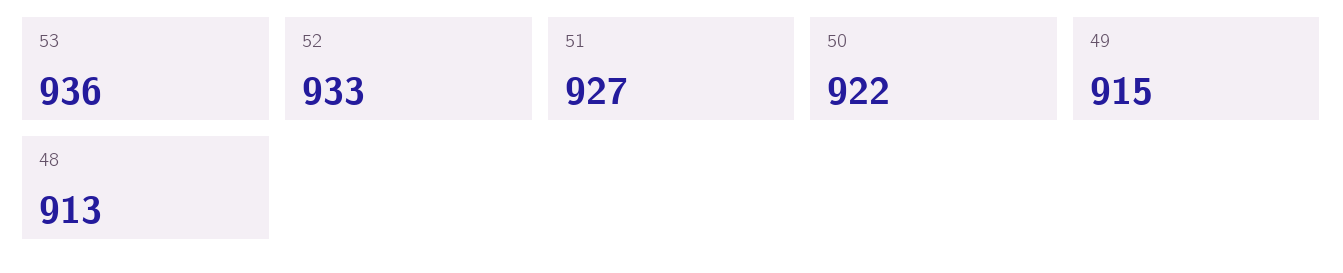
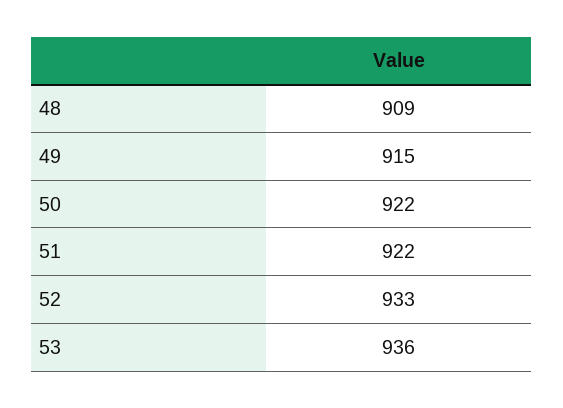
  {
    "53": 936,
    "52": 933,
-   "51": 927,
+   "51": 922,
    "50": 922,
    "49": 915,
-   "48": 913
+   "48": 909
  }

